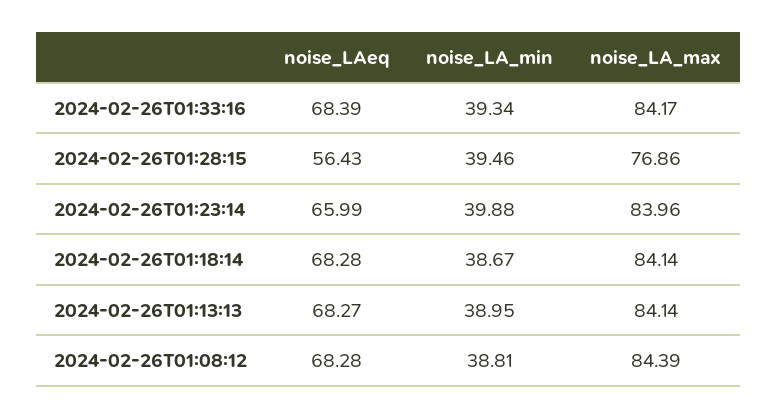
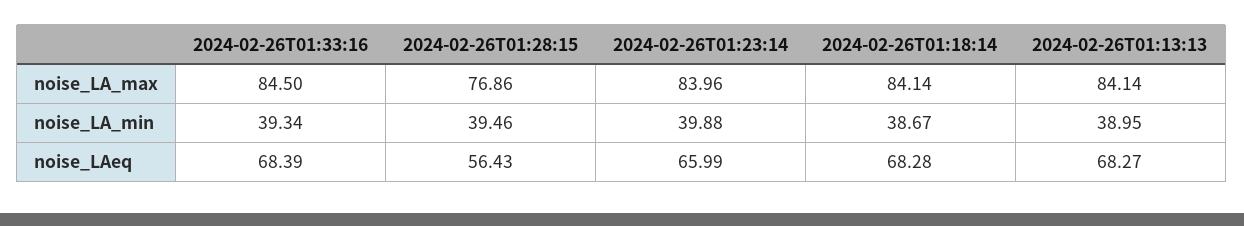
  {
    "noise_LAeq": {
      "2024-02-26T01:33:16": 68.39,
      "2024-02-26T01:28:15": 56.43,
      "2024-02-26T01:23:14": 65.99,
      "2024-02-26T01:18:14": 68.28,
-     "2024-02-26T01:13:13": 68.27,
+     "2024-02-26T01:13:13": 68.27
-     "2024-02-26T01:08:12": 68.28
    },
    "noise_LA_min": {
      "2024-02-26T01:33:16": 39.34,
      "2024-02-26T01:28:15": 39.46,
      "2024-02-26T01:23:14": 39.88,
      "2024-02-26T01:18:14": 38.67,
-     "2024-02-26T01:13:13": 38.95,
+     "2024-02-26T01:13:13": 38.95
-     "2024-02-26T01:08:12": 38.81
    },
    "noise_LA_max": {
-     "2024-02-26T01:33:16": 84.17,
+     "2024-02-26T01:33:16": 84.5,
      "2024-02-26T01:28:15": 76.86,
      "2024-02-26T01:23:14": 83.96,
      "2024-02-26T01:18:14": 84.14,
-     "2024-02-26T01:13:13": 84.14,
+     "2024-02-26T01:13:13": 84.14
-     "2024-02-26T01:08:12": 84.39
    }
  }

